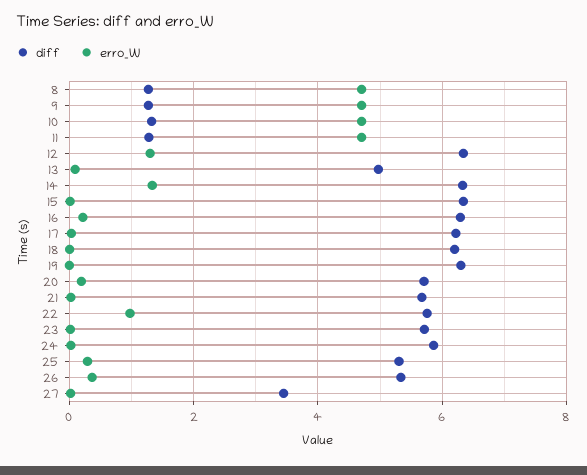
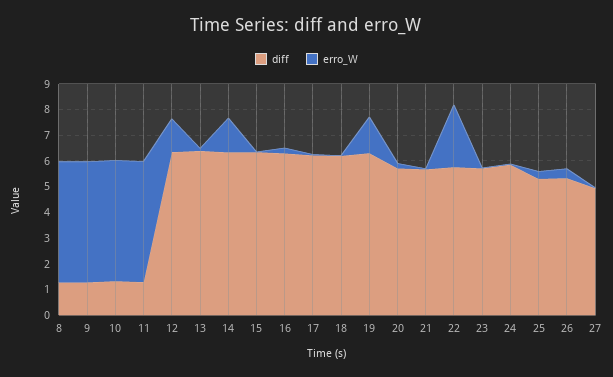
  {
    "diff": {
      "8": 1.2,
      "9": 1.2,
      "10": 1.4,
      "11": 1.2,
      "12": 6.4,
-     "13": 5,
+     "13": 6.5,
      "14": 6.4,
      "15": 6.4,
      "16": 6.2,
      "17": 6.2,
      "18": 6.2,
      "19": 6.4,
      "20": 5.8,
      "21": 5.6,
      "22": 5.8,
      "23": 5.8,
      "24": 5.8,
      "25": 5.4,
      "26": 5.4,
-     "27": 3.4
+     "27": 5
    },
    "erro_W": {
      "8": 4.8,
      "9": 4.8,
      "10": 4.8,
      "11": 4.8,
      "12": 1.2,
      "13": 0,
      "14": 1.4,
      "15": 0,
      "16": 0.2,
      "17": 0,
      "18": 0,
-     "19": 0,
+     "19": 1.5,
      "20": 0.2,
      "21": 0,
-     "22": 1,
+     "22": 2.5,
      "23": 0,
      "24": 0,
      "25": 0.2,
      "26": 0.4,
      "27": 0
    }
  }

